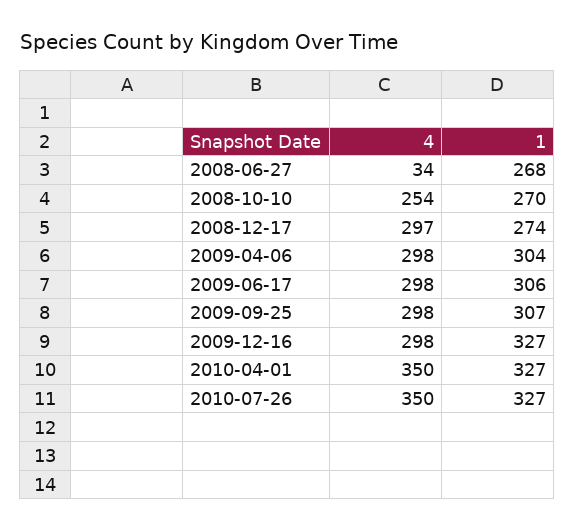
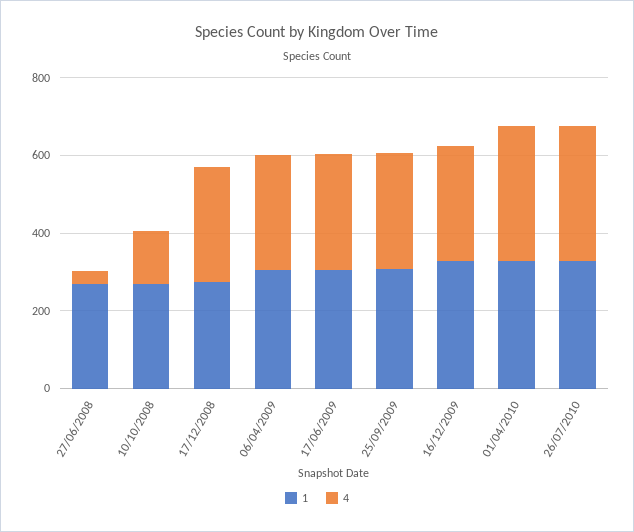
  {
    "4": {
      "2008-06-27": 34,
-     "2008-10-10": 254,
+     "2008-10-10": 150,
      "2008-12-17": 297,
      "2009-04-06": 298,
      "2009-06-17": 298,
      "2009-09-25": 298,
      "2009-12-16": 298,
      "2010-04-01": 350,
      "2010-07-26": 350
    },
    "1": {
      "2008-06-27": 268,
      "2008-10-10": 270,
      "2008-12-17": 274,
      "2009-04-06": 304,
      "2009-06-17": 306,
      "2009-09-25": 307,
      "2009-12-16": 327,
      "2010-04-01": 327,
      "2010-07-26": 327
    }
  }

